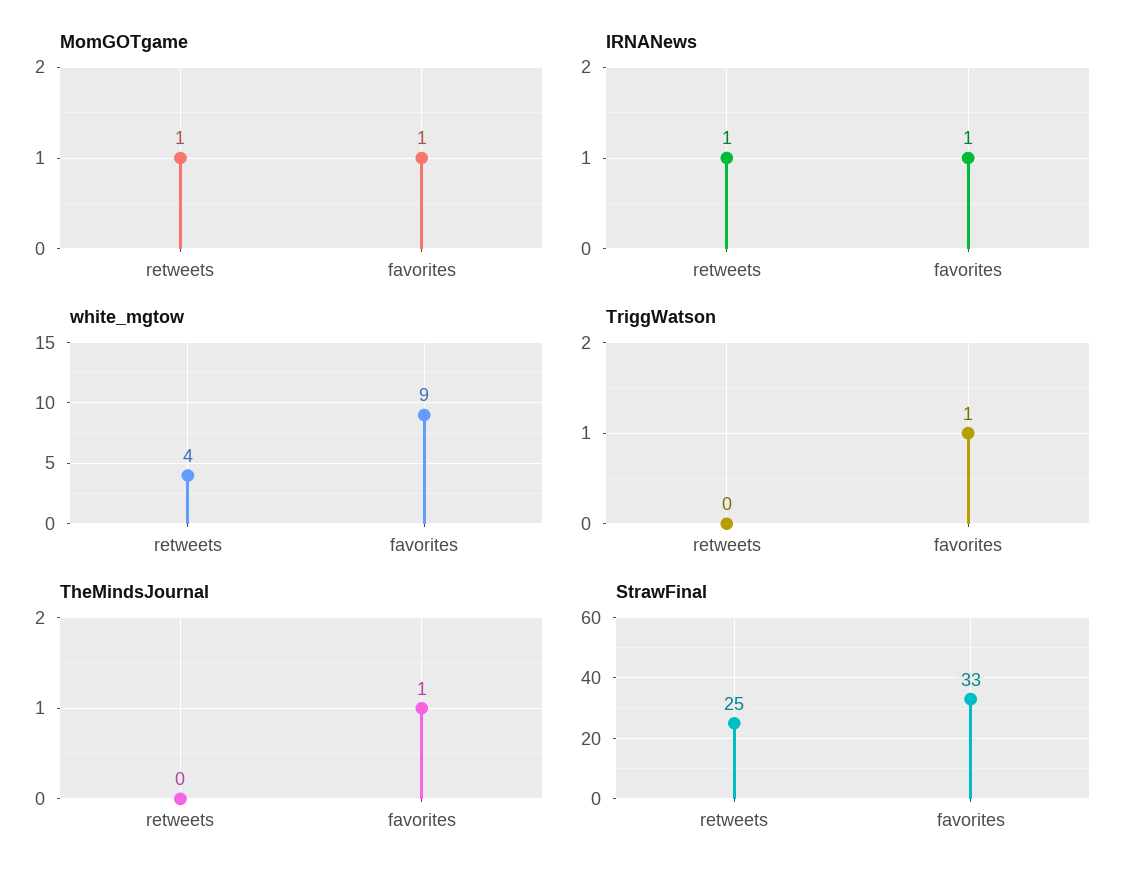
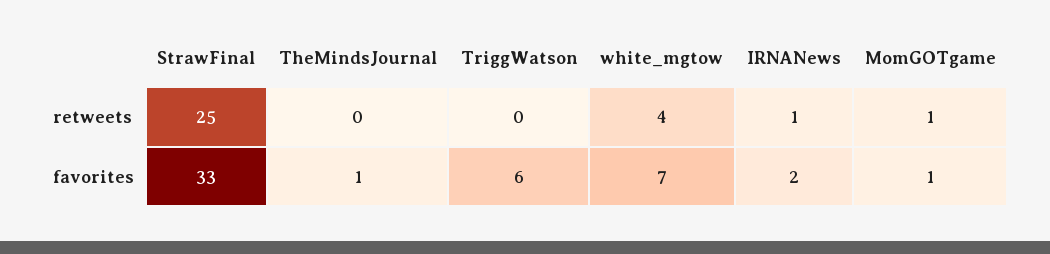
  {
    "MomGOTgame": {
      "retweets": 1,
      "favorites": 1
    },
    "IRNANews": {
      "retweets": 1,
-     "favorites": 1
+     "favorites": 2
    },
    "white_mgtow": {
      "retweets": 4,
-     "favorites": 9
+     "favorites": 7
    },
    "TriggWatson": {
      "retweets": 0,
-     "favorites": 1
+     "favorites": 6
    },
    "TheMindsJournal": {
      "retweets": 0,
      "favorites": 1
    },
    "StrawFinal": {
      "retweets": 25,
      "favorites": 33
    }
  }

